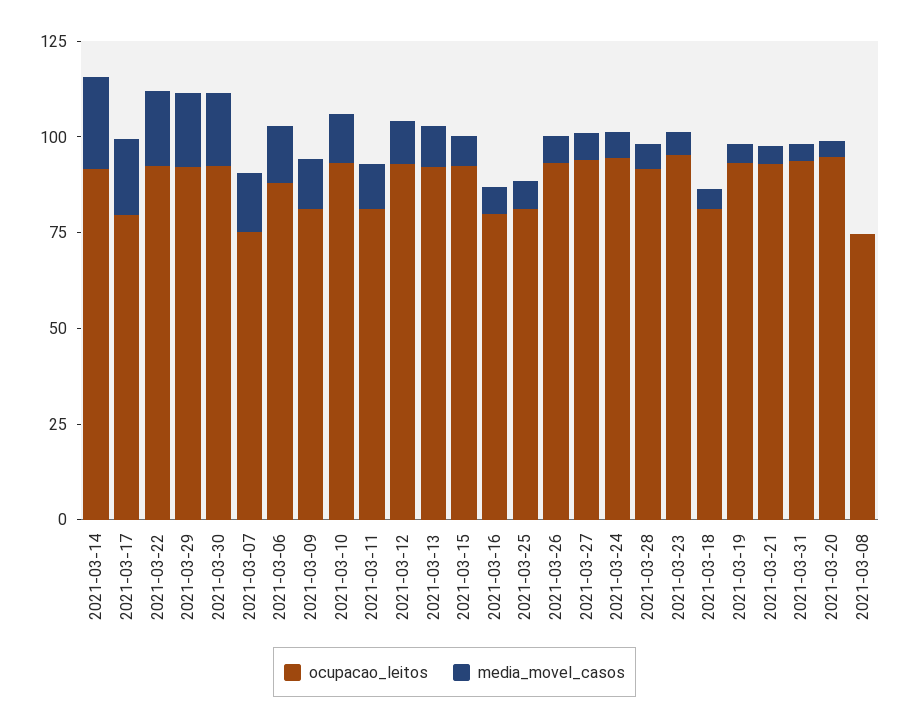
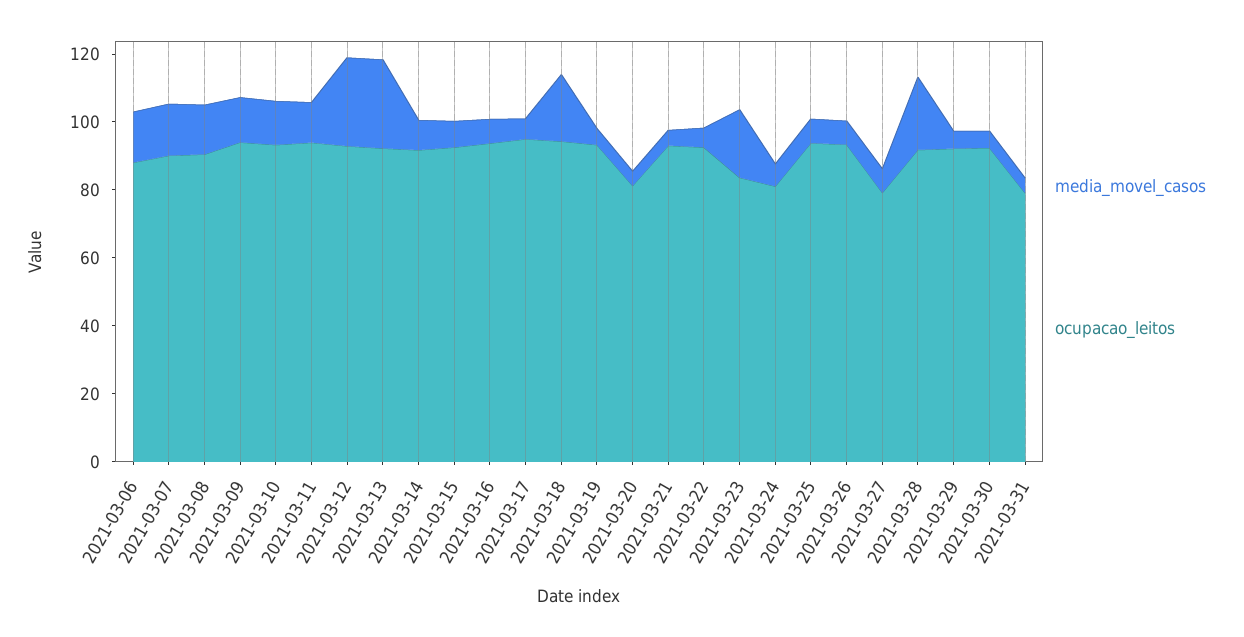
  {
    "ocupacao_leitos": {
      "2021-03-14": 90,
-     "2021-03-17": 80,
+     "2021-03-17": 95,
      "2021-03-22": 95,
      "2021-03-29": 90,
      "2021-03-30": 90,
-     "2021-03-07": 75,
+     "2021-03-07": 90,
      "2021-03-06": 90,
-     "2021-03-09": 80,
+     "2021-03-09": 95,
      "2021-03-10": 95,
-     "2021-03-11": 80,
+     "2021-03-11": 95,
      "2021-03-12": 95,
      "2021-03-13": 90,
      "2021-03-15": 95,
-     "2021-03-16": 80,
+     "2021-03-16": 95,
-     "2021-03-25": 80,
+     "2021-03-25": 95,
      "2021-03-26": 95,
-     "2021-03-27": 95,
+     "2021-03-27": 80,
-     "2021-03-24": 95,
+     "2021-03-24": 80,
      "2021-03-28": 90,
-     "2021-03-23": 95,
+     "2021-03-23": 85,
-     "2021-03-18": 80,
+     "2021-03-18": 95,
      "2021-03-19": 95,
      "2021-03-21": 95,
-     "2021-03-31": 95,
+     "2021-03-31": 80,
-     "2021-03-20": 95,
+     "2021-03-20": 80,
-     "2021-03-08": 75
+     "2021-03-08": 90
    },
    "media_movel_casos": {
-     "2021-03-14": 25,
+     "2021-03-14": 10,
-     "2021-03-17": 20,
+     "2021-03-17": 5,
-     "2021-03-22": 20,
+     "2021-03-22": 5,
-     "2021-03-29": 20,
+     "2021-03-29": 5,
-     "2021-03-30": 20,
+     "2021-03-30": 5,
      "2021-03-07": 15,
      "2021-03-06": 15,
      "2021-03-09": 15,
      "2021-03-10": 15,
      "2021-03-11": 10,
-     "2021-03-12": 10,
+     "2021-03-12": 25,
-     "2021-03-13": 10,
+     "2021-03-13": 25,
      "2021-03-15": 10,
      "2021-03-16": 5,
      "2021-03-25": 5,
      "2021-03-26": 5,
      "2021-03-27": 5,
      "2021-03-24": 5,
-     "2021-03-28": 5,
+     "2021-03-28": 20,
-     "2021-03-23": 5,
+     "2021-03-23": 20,
-     "2021-03-18": 5,
+     "2021-03-18": 20,
      "2021-03-19": 5,
      "2021-03-21": 5,
      "2021-03-31": 5,
      "2021-03-20": 5,
-     "2021-03-08": 0
+     "2021-03-08": 15
    }
  }

